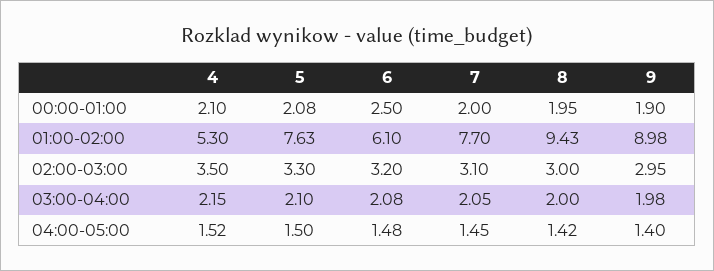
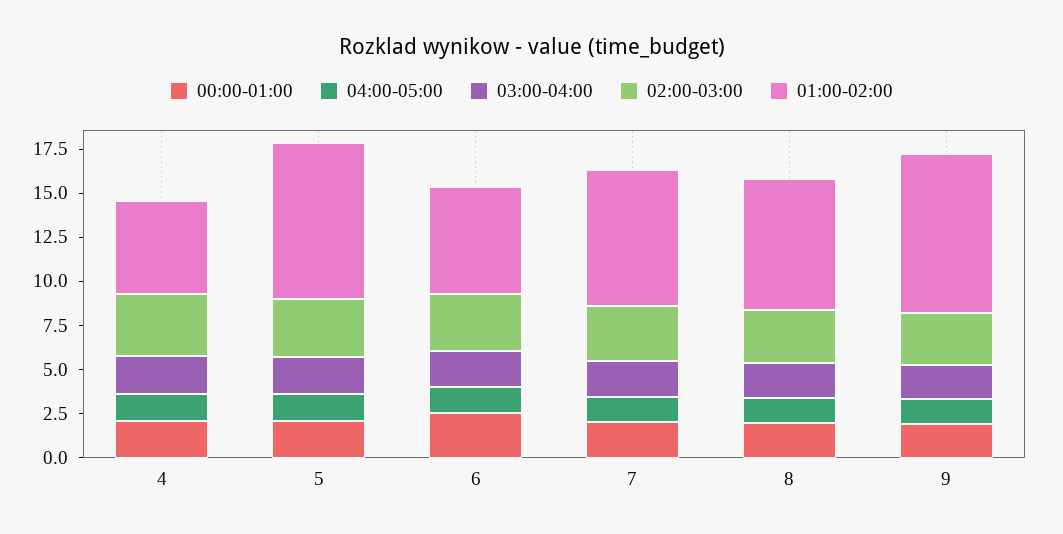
  {
    "00:00-01:00": {
      "4": 2.1,
      "5": 2.08,
      "6": 2.5,
      "7": 2,
      "8": 1.95,
      "9": 1.9
    },
    "01:00-02:00": {
      "4": 5.3,
-     "5": 7.63,
+     "5": 9,
      "6": 6.1,
      "7": 7.7,
-     "8": 9.43,
+     "8": 7.5,
      "9": 8.98
    },
    "02:00-03:00": {
      "4": 3.5,
      "5": 3.3,
      "6": 3.2,
      "7": 3.1,
      "8": 3,
      "9": 2.95
    },
    "03:00-04:00": {
      "4": 2.15,
      "5": 2.1,
      "6": 2.08,
      "7": 2.05,
      "8": 2,
      "9": 1.98
    },
    "04:00-05:00": {
      "4": 1.52,
      "5": 1.5,
      "6": 1.48,
      "7": 1.45,
      "8": 1.42,
      "9": 1.4
    }
  }

